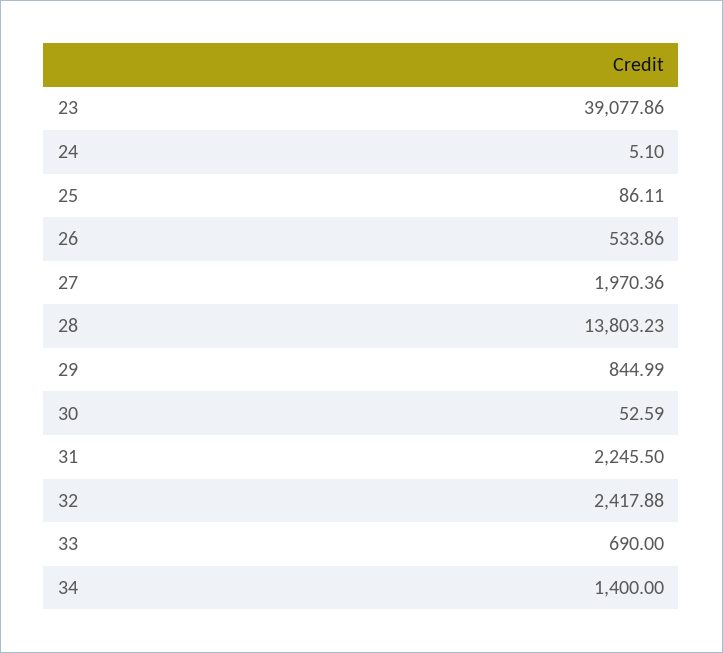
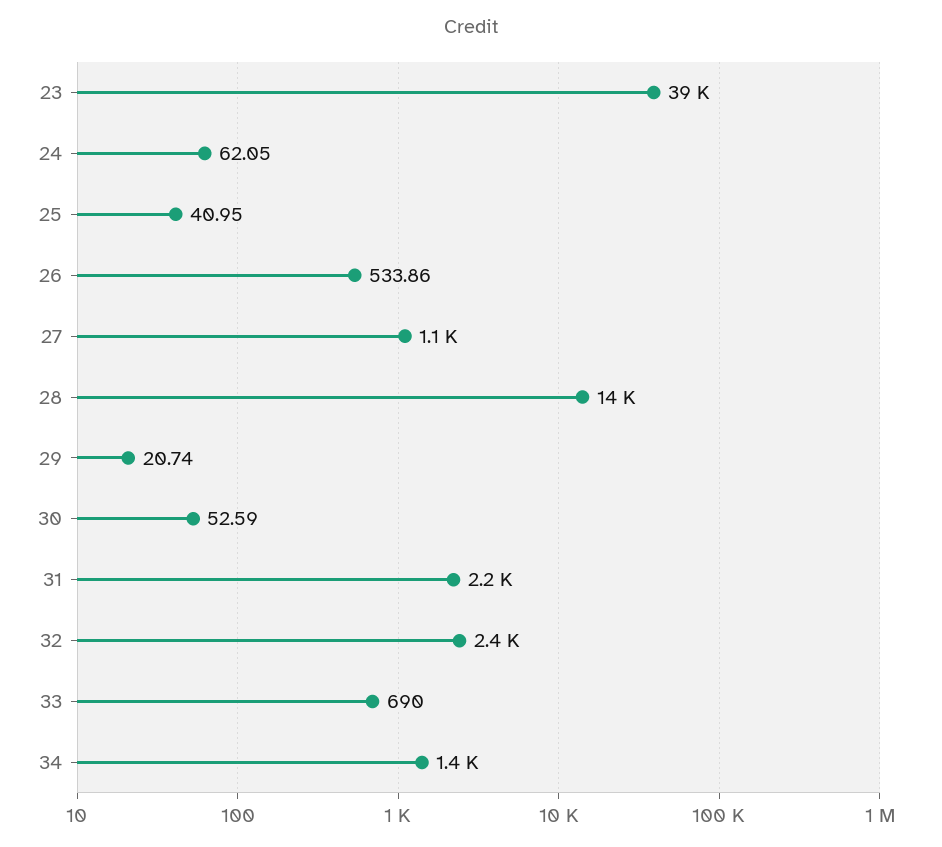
  {
    "23": 39077.86,
-   "24": 5.1,
+   "24": 62.05,
-   "25": 86.11,
+   "25": 40.95,
    "26": 533.86,
-   "27": 1970.36,
+   "27": 1100,
    "28": 13803.23,
-   "29": 844.99,
+   "29": 20.74,
    "30": 52.59,
    "31": 2245.5,
    "32": 2417.88,
    "33": 690,
    "34": 1400
  }

